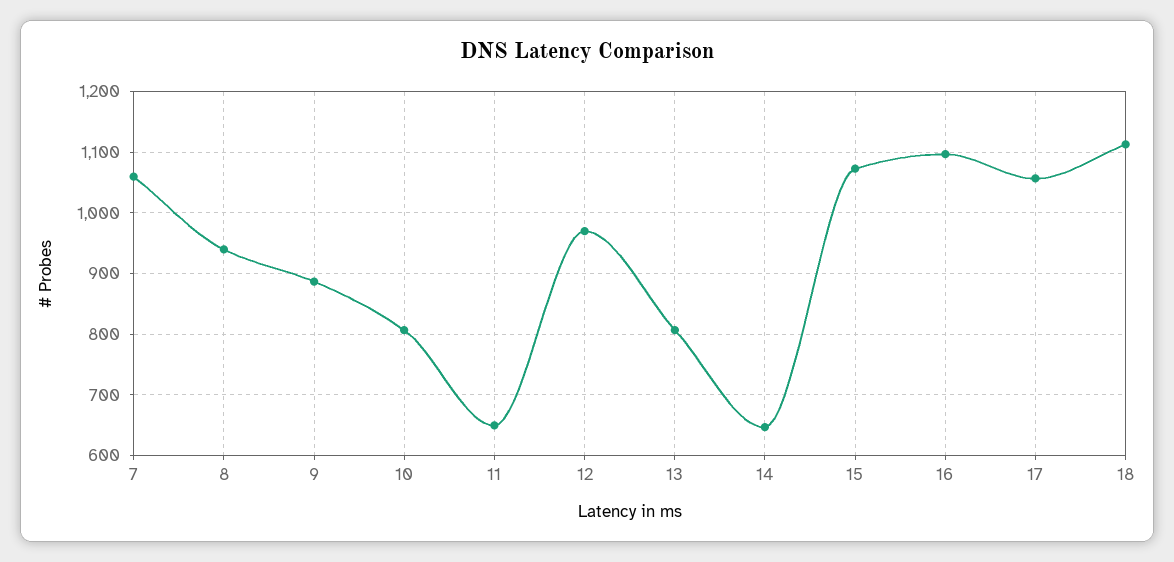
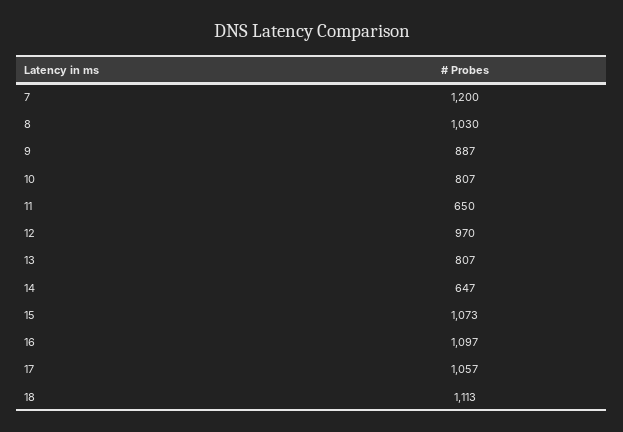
  {
-   "7": 1060,
+   "7": 1200,
-   "8": 940,
+   "8": 1030,
    "9": 887,
    "10": 807,
    "11": 650,
    "12": 970,
    "13": 807,
    "14": 647,
    "15": 1073,
    "16": 1097,
    "17": 1057,
    "18": 1113
  }

